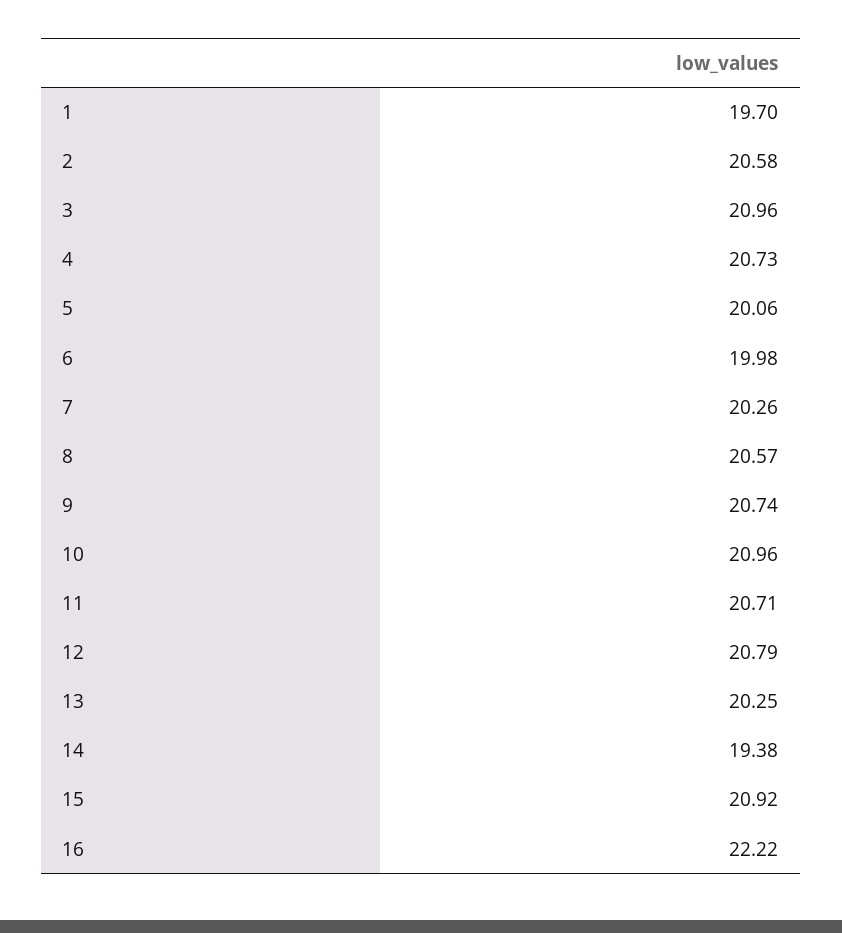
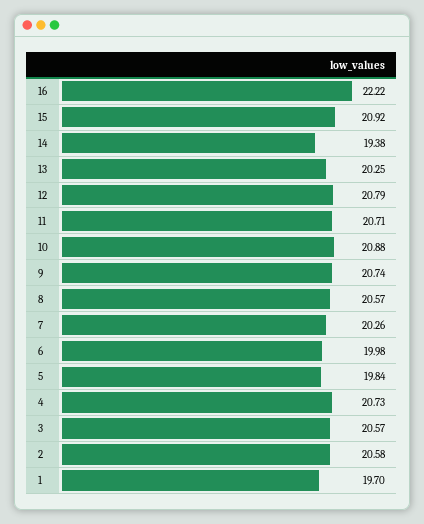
  {
    "1": 19.7,
    "2": 20.58,
-   "3": 20.96,
+   "3": 20.57,
    "4": 20.73,
-   "5": 20.06,
+   "5": 19.84,
    "6": 19.98,
    "7": 20.26,
    "8": 20.57,
    "9": 20.74,
-   "10": 20.96,
+   "10": 20.88,
    "11": 20.71,
    "12": 20.79,
    "13": 20.25,
    "14": 19.38,
    "15": 20.92,
    "16": 22.22
  }

